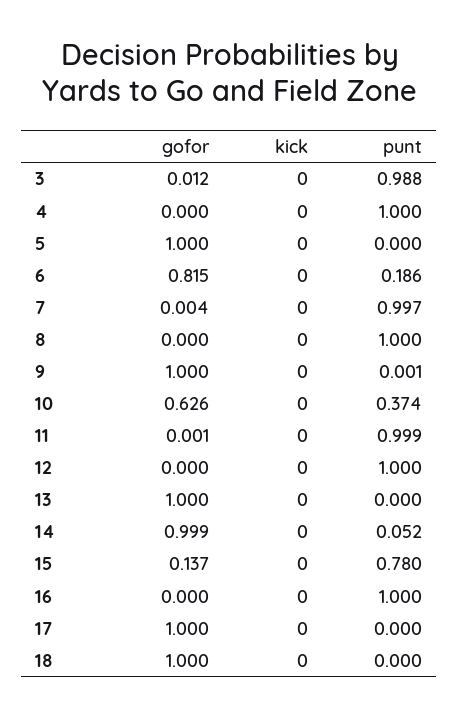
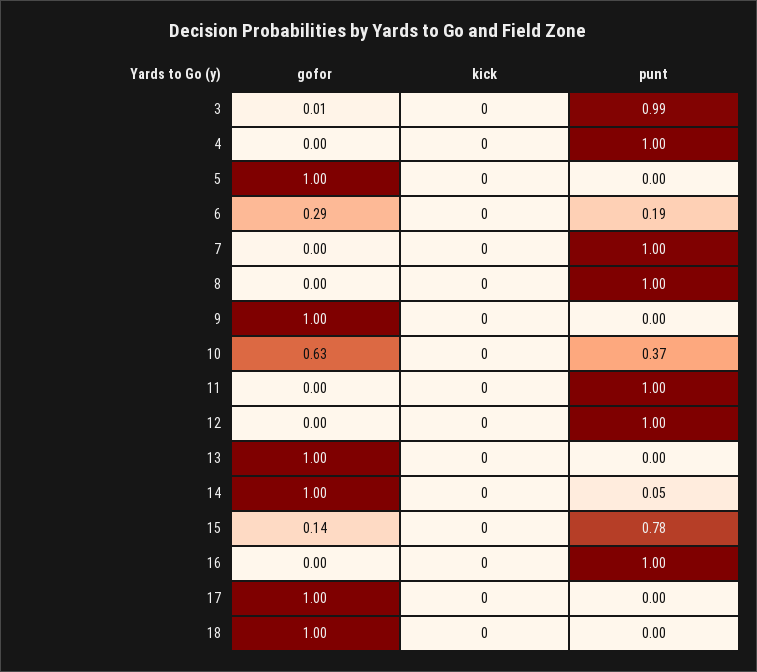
  {
    "gofor": {
      "3": 0.012,
      "4": 0,
      "5": 1,
-     "6": 0.815,
+     "6": 0.29,
      "7": 0.004,
      "8": 0,
      "9": 1,
      "10": 0.626,
      "11": 0.001,
      "12": 0,
      "13": 1,
      "14": 0.999,
      "15": 0.137,
      "16": 0,
      "17": 1,
      "18": 1
    },
    "kick": {
      "3": 0,
      "4": 0,
      "5": 0,
      "6": 0,
      "7": 0,
      "8": 0,
      "9": 0,
      "10": 0,
      "11": 0,
      "12": 0,
      "13": 0,
      "14": 0,
      "15": 0,
      "16": 0,
      "17": 0,
      "18": 0
    },
    "punt": {
      "3": 0.988,
      "4": 1,
      "5": 0,
      "6": 0.186,
      "7": 0.997,
      "8": 1,
      "9": 0.001,
      "10": 0.374,
      "11": 0.999,
      "12": 1,
      "13": 0,
      "14": 0.052,
      "15": 0.78,
      "16": 1,
      "17": 0,
      "18": 0
    }
  }

